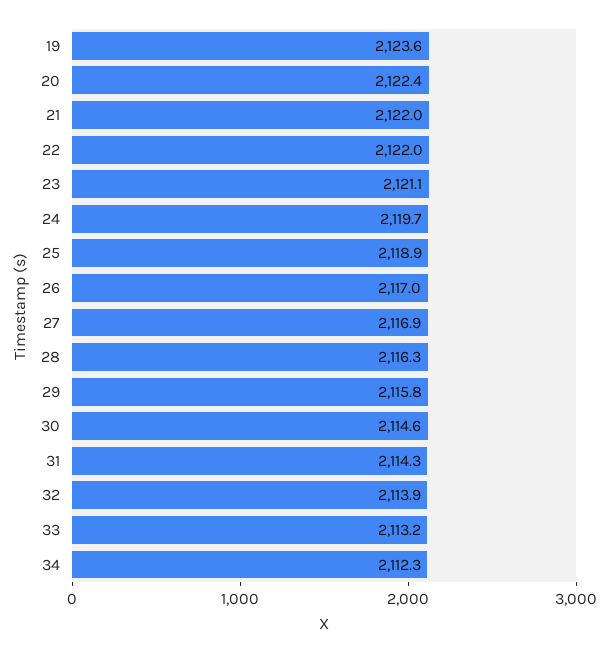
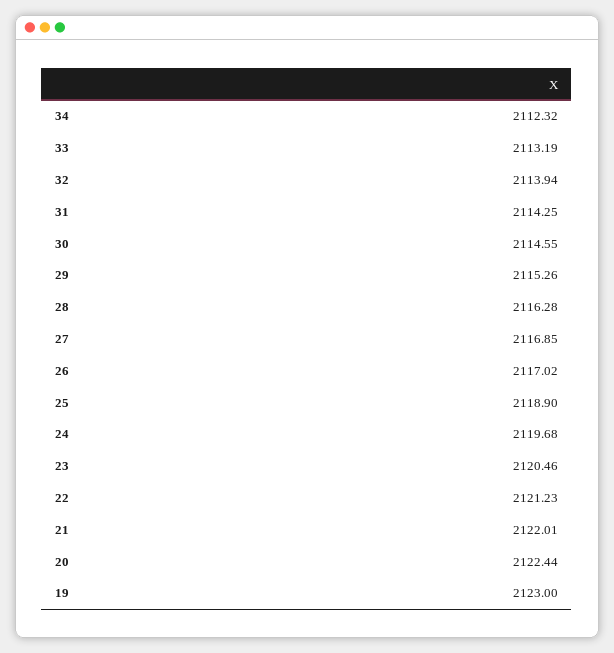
  {
-   "19": 2123.6,
+   "19": 2123,
    "20": 2122.44,
    "21": 2122.01,
-   "22": 2122,
+   "22": 2121.23,
-   "23": 2121.1,
+   "23": 2120.46,
    "24": 2119.68,
    "25": 2118.9,
    "26": 2117.02,
    "27": 2116.85,
    "28": 2116.28,
-   "29": 2115.8,
+   "29": 2115.26,
    "30": 2114.55,
    "31": 2114.25,
    "32": 2113.94,
    "33": 2113.19,
    "34": 2112.32
  }

